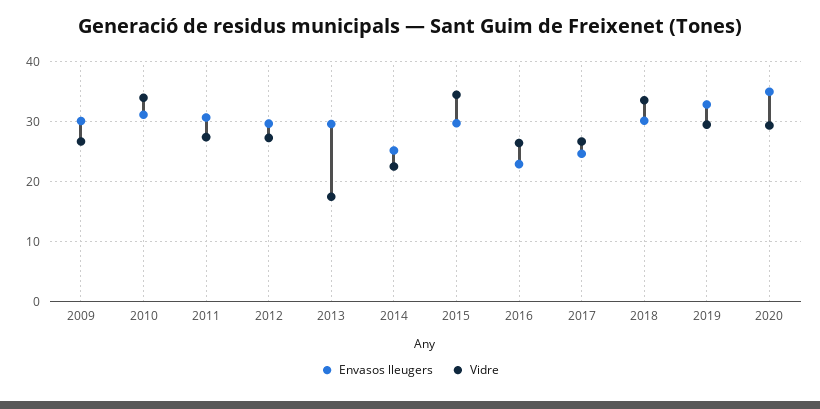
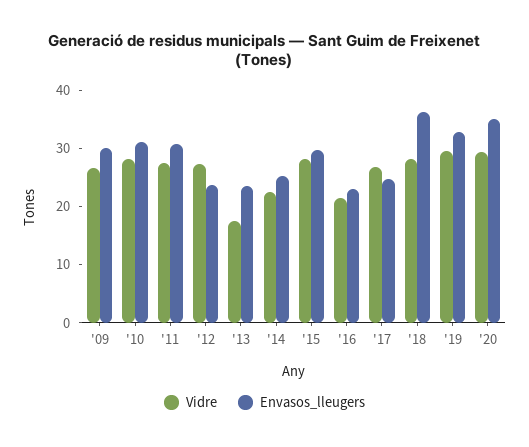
  {
    "Envasos lleugers": {
      "2009": 30,
      "2010": 32,
      "2011": 30,
-     "2012": 30,
+     "2012": 24,
-     "2013": 30,
+     "2013": 24,
      "2014": 26,
      "2015": 30,
      "2016": 22,
      "2017": 24,
-     "2018": 30,
+     "2018": 36,
      "2019": 32,
      "2020": 36
    },
    "Vidre": {
      "2009": 26,
-     "2010": 34,
+     "2010": 28,
      "2011": 28,
      "2012": 28,
      "2013": 18,
      "2014": 22,
-     "2015": 34,
+     "2015": 28,
-     "2016": 26,
+     "2016": 22,
      "2017": 26,
-     "2018": 34,
+     "2018": 28,
      "2019": 30,
      "2020": 30
    }
  }

